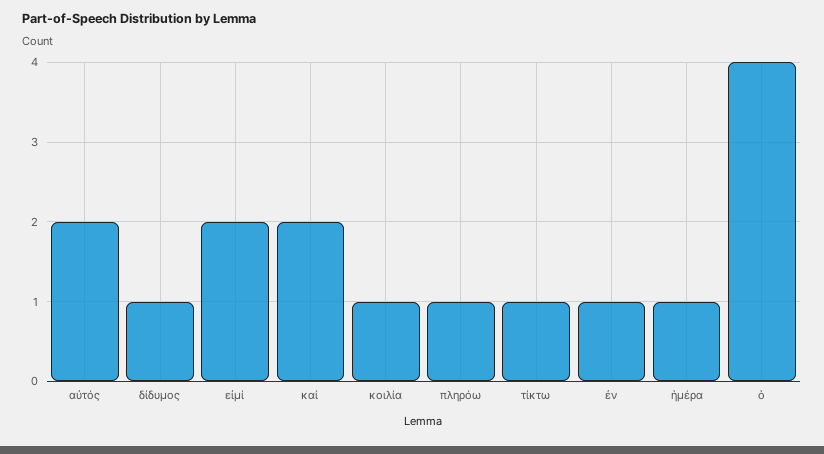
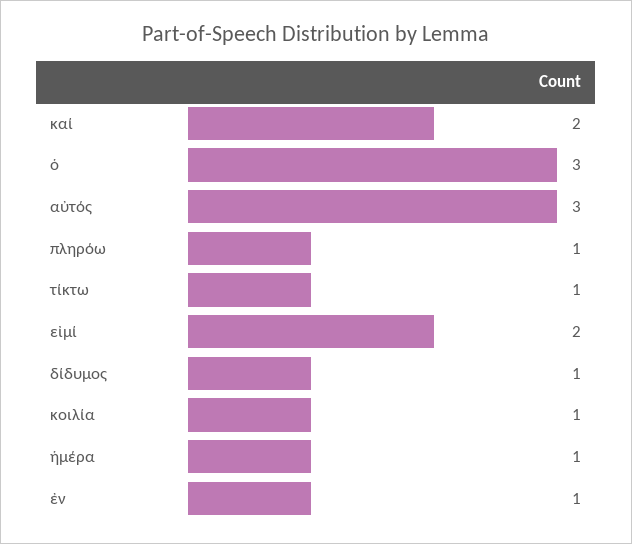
  {
-   "αὐτός": 2,
+   "αὐτός": 3,
    "δίδυμος": 1,
    "εἰμί": 2,
    "καί": 2,
    "κοιλία": 1,
    "πληρόω": 1,
    "τίκτω": 1,
    "ἐν": 1,
    "ἡμέρα": 1,
-   "ὁ": 4
+   "ὁ": 3
  }

